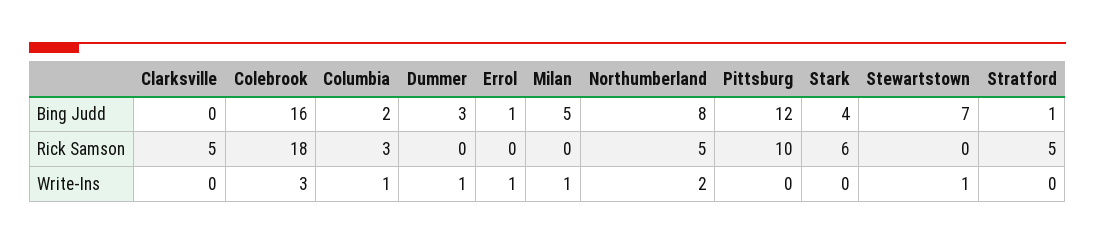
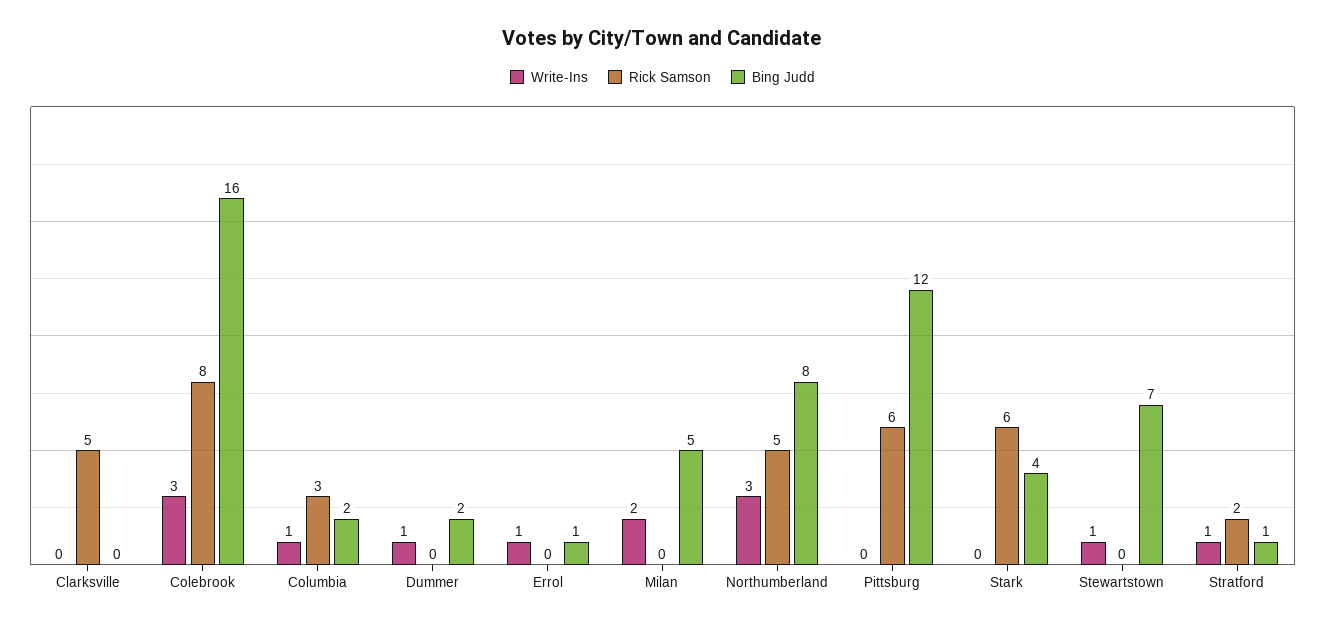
  {
    "Bing Judd": {
      "Clarksville": 0,
      "Colebrook": 16,
      "Columbia": 2,
-     "Dummer": 3,
+     "Dummer": 2,
      "Errol": 1,
      "Milan": 5,
      "Northumberland": 8,
      "Pittsburg": 12,
      "Stark": 4,
      "Stewartstown": 7,
      "Stratford": 1
    },
    "Rick Samson": {
      "Clarksville": 5,
-     "Colebrook": 18,
+     "Colebrook": 8,
      "Columbia": 3,
      "Dummer": 0,
      "Errol": 0,
      "Milan": 0,
      "Northumberland": 5,
-     "Pittsburg": 10,
+     "Pittsburg": 6,
      "Stark": 6,
      "Stewartstown": 0,
-     "Stratford": 5
+     "Stratford": 2
    },
    "Write-Ins": {
      "Clarksville": 0,
      "Colebrook": 3,
      "Columbia": 1,
      "Dummer": 1,
      "Errol": 1,
-     "Milan": 1,
+     "Milan": 2,
-     "Northumberland": 2,
+     "Northumberland": 3,
      "Pittsburg": 0,
      "Stark": 0,
      "Stewartstown": 1,
-     "Stratford": 0
+     "Stratford": 1
    }
  }

